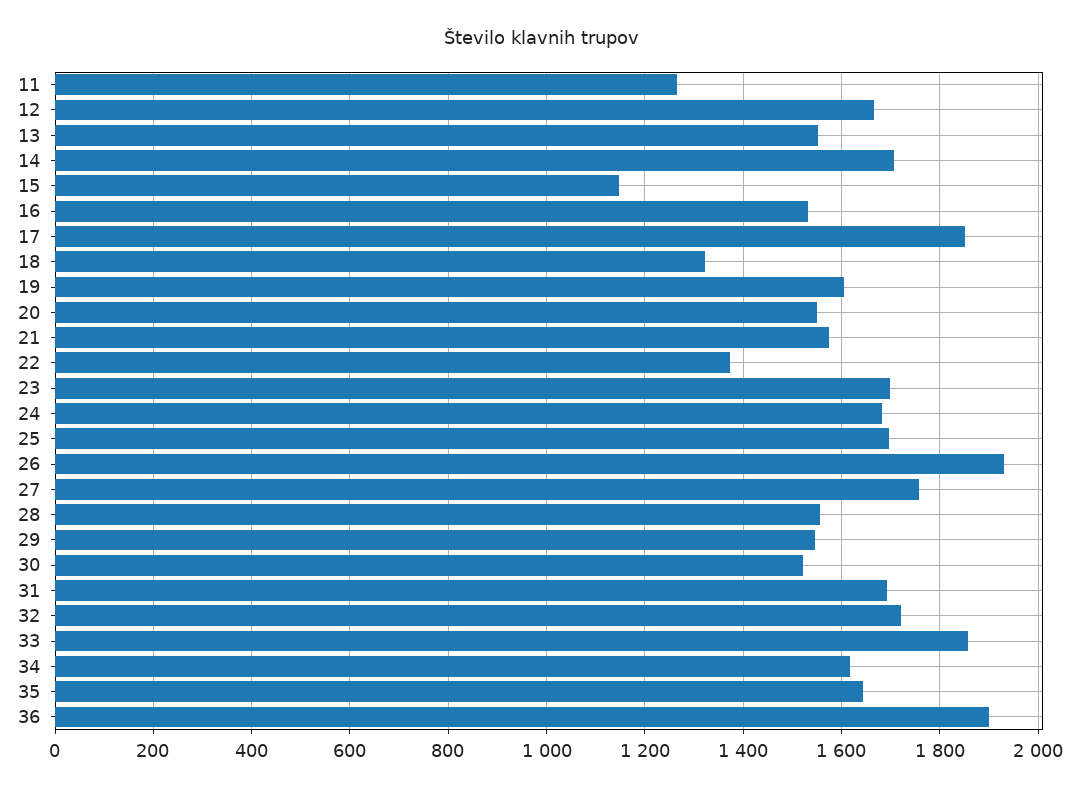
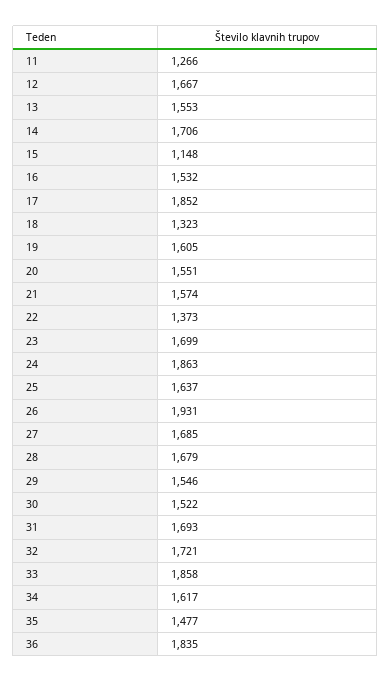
  {
    "11": 1266,
    "12": 1667,
    "13": 1553,
    "14": 1706,
    "15": 1148,
    "16": 1532,
    "17": 1852,
    "18": 1323,
    "19": 1605,
    "20": 1551,
    "21": 1574,
    "22": 1373,
    "23": 1699,
-   "24": 1680,
+   "24": 1863,
-   "25": 1700,
+   "25": 1637,
    "26": 1931,
-   "27": 1760,
+   "27": 1685,
-   "28": 1560,
+   "28": 1679,
    "29": 1546,
    "30": 1522,
    "31": 1693,
    "32": 1721,
    "33": 1858,
    "34": 1617,
-   "35": 1640,
+   "35": 1477,
-   "36": 1900
+   "36": 1835
  }

